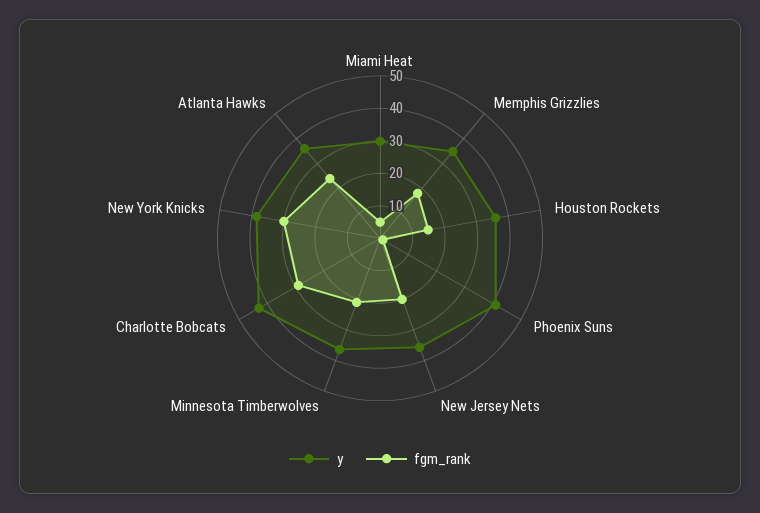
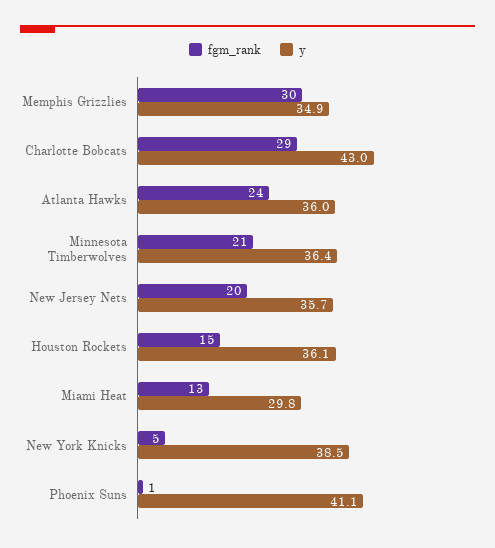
  {
    "y": {
      "Miami Heat": 29.8,
      "Memphis Grizzlies": 34.9,
      "Houston Rockets": 36.1,
      "Phoenix Suns": 41.1,
      "New Jersey Nets": 35.7,
      "Minnesota Timberwolves": 36.4,
      "Charlotte Bobcats": 43,
      "New York Knicks": 38.5,
      "Atlanta Hawks": 36
    },
    "fgm_rank": {
-     "Miami Heat": 5,
+     "Miami Heat": 13,
-     "Memphis Grizzlies": 17.5,
+     "Memphis Grizzlies": 30,
      "Houston Rockets": 15,
      "Phoenix Suns": 1,
      "New Jersey Nets": 20,
      "Minnesota Timberwolves": 21,
      "Charlotte Bobcats": 29,
-     "New York Knicks": 30,
+     "New York Knicks": 5,
      "Atlanta Hawks": 24
    }
  }

